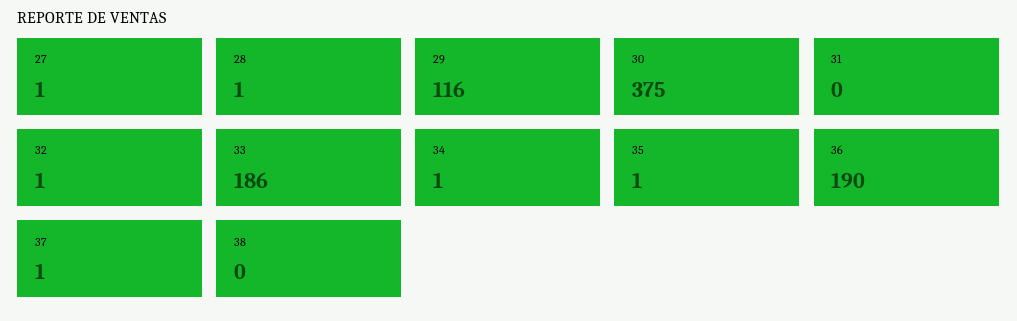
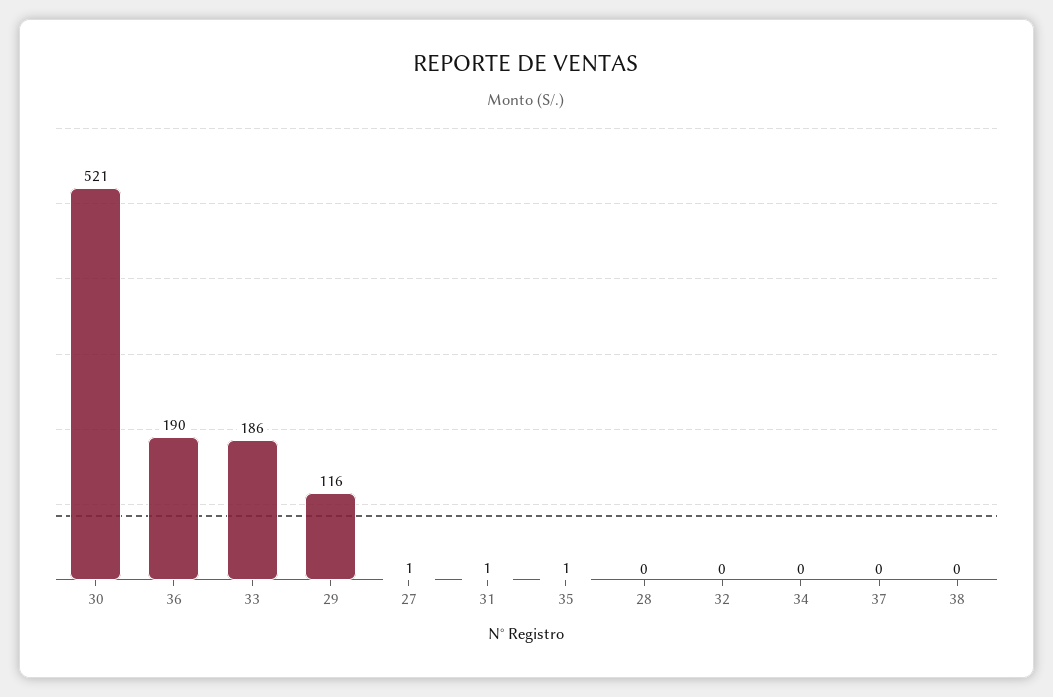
  {
    "27": 1,
-   "28": 1,
+   "28": 0,
    "29": 116,
-   "30": 375,
+   "30": 521,
-   "31": 0,
+   "31": 1,
-   "32": 1,
+   "32": 0,
    "33": 186,
-   "34": 1,
+   "34": 0,
    "35": 1,
    "36": 190,
-   "37": 1,
+   "37": 0,
    "38": 0
  }

